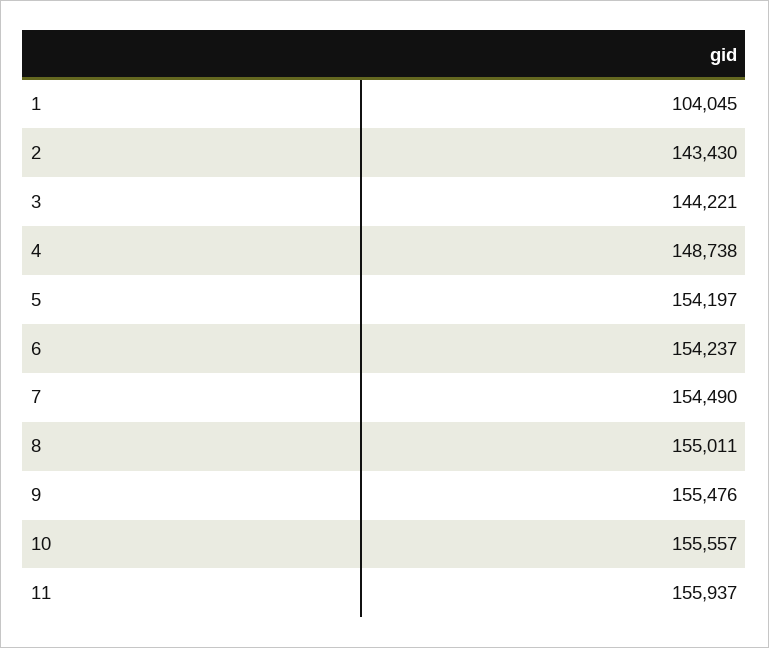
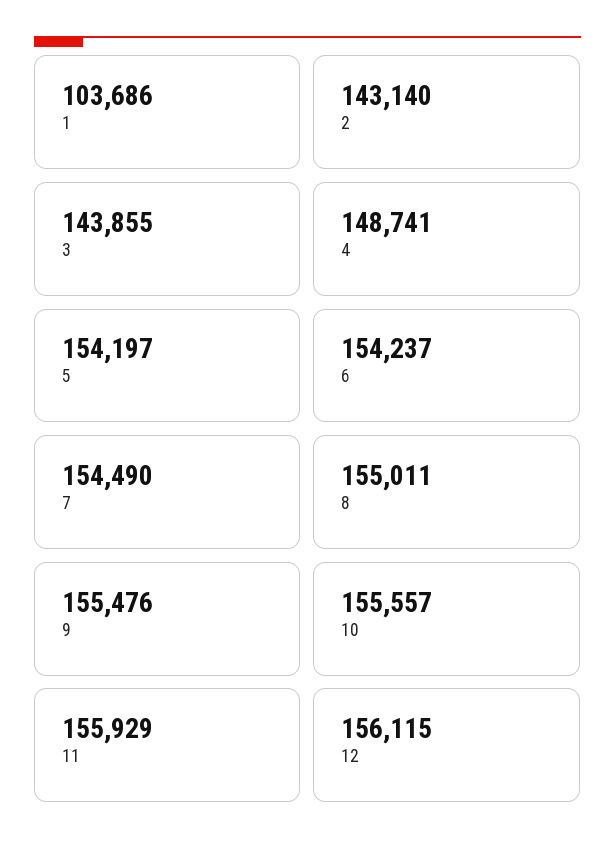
  {
-   "1": 104045,
+   "1": 103686,
-   "2": 143430,
+   "2": 143140,
-   "3": 144221,
+   "3": 143855,
-   "4": 148738,
+   "4": 148741,
    "5": 154197,
    "6": 154237,
    "7": 154490,
    "8": 155011,
    "9": 155476,
    "10": 155557,
-   "11": 155937
+   "11": 155929,
+   "12": 156115
  }

